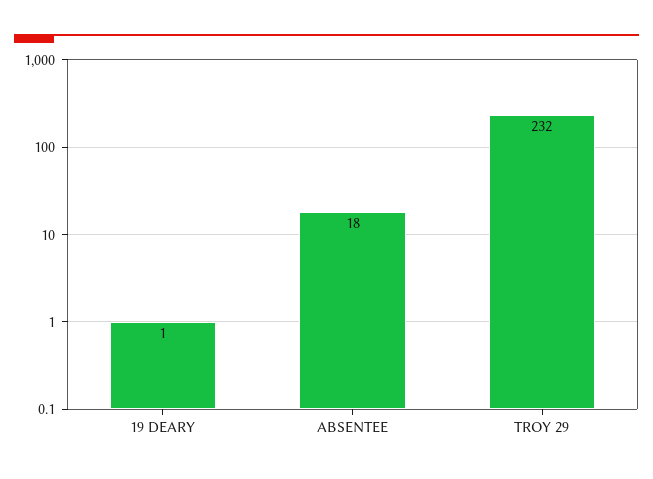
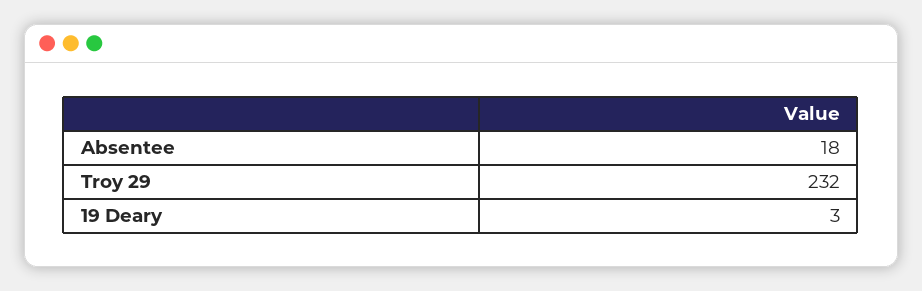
  {
-   "19 DEARY": 1,
+   "19 DEARY": 3,
    "ABSENTEE": 18,
    "TROY 29": 232
  }

